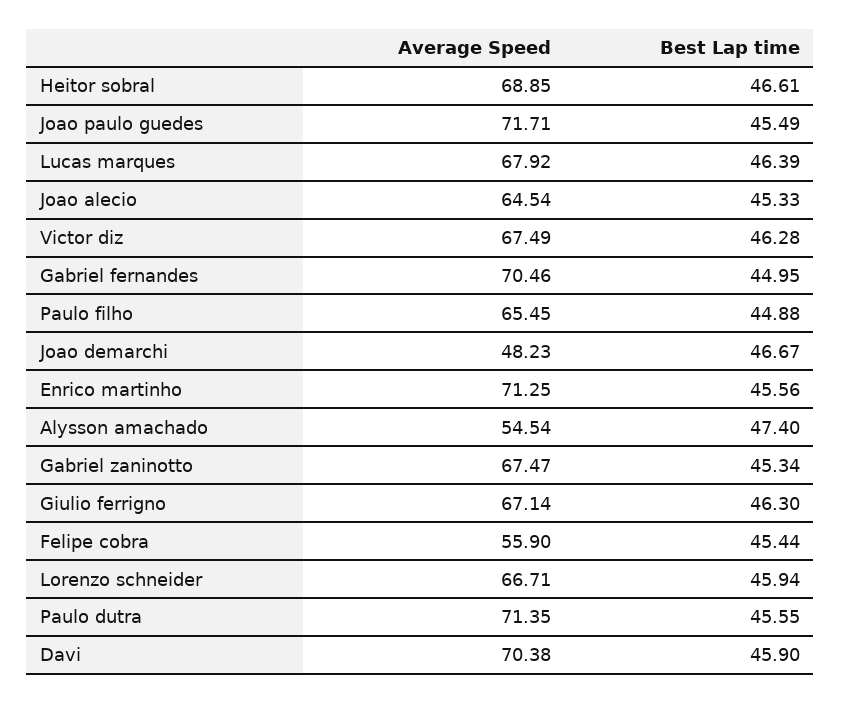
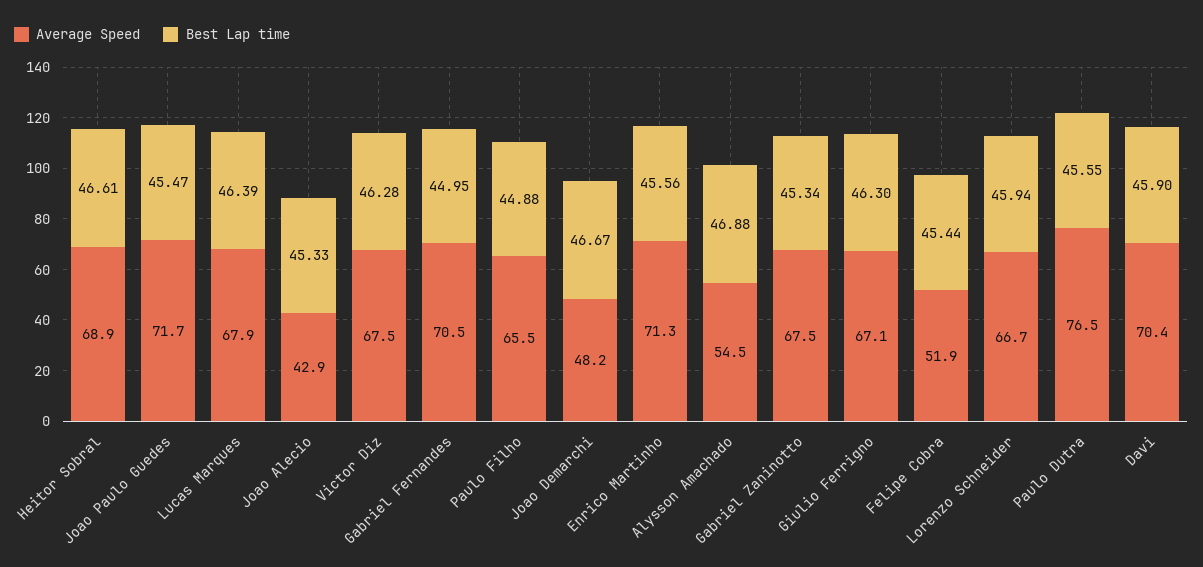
  {
    "Average Speed": {
      "Heitor sobral": 68.85,
      "Joao paulo guedes": 71.71,
      "Lucas marques": 67.92,
-     "Joao alecio": 64.54,
+     "Joao alecio": 42.9,
      "Victor diz": 67.49,
      "Gabriel fernandes": 70.46,
      "Paulo filho": 65.45,
      "Joao demarchi": 48.23,
      "Enrico martinho": 71.25,
      "Alysson amachado": 54.54,
      "Gabriel zaninotto": 67.47,
      "Giulio ferrigno": 67.14,
-     "Felipe cobra": 55.9,
+     "Felipe cobra": 51.9,
      "Lorenzo schneider": 66.71,
-     "Paulo dutra": 71.35,
+     "Paulo dutra": 76.5,
      "Davi": 70.38
    },
    "Best Lap time": {
      "Heitor sobral": 46.61,
-     "Joao paulo guedes": 45.49,
+     "Joao paulo guedes": 45.47,
      "Lucas marques": 46.39,
      "Joao alecio": 45.33,
      "Victor diz": 46.28,
      "Gabriel fernandes": 44.95,
      "Paulo filho": 44.88,
      "Joao demarchi": 46.67,
      "Enrico martinho": 45.56,
-     "Alysson amachado": 47.4,
+     "Alysson amachado": 46.88,
      "Gabriel zaninotto": 45.34,
      "Giulio ferrigno": 46.3,
      "Felipe cobra": 45.44,
      "Lorenzo schneider": 45.94,
      "Paulo dutra": 45.55,
      "Davi": 45.9
    }
  }

